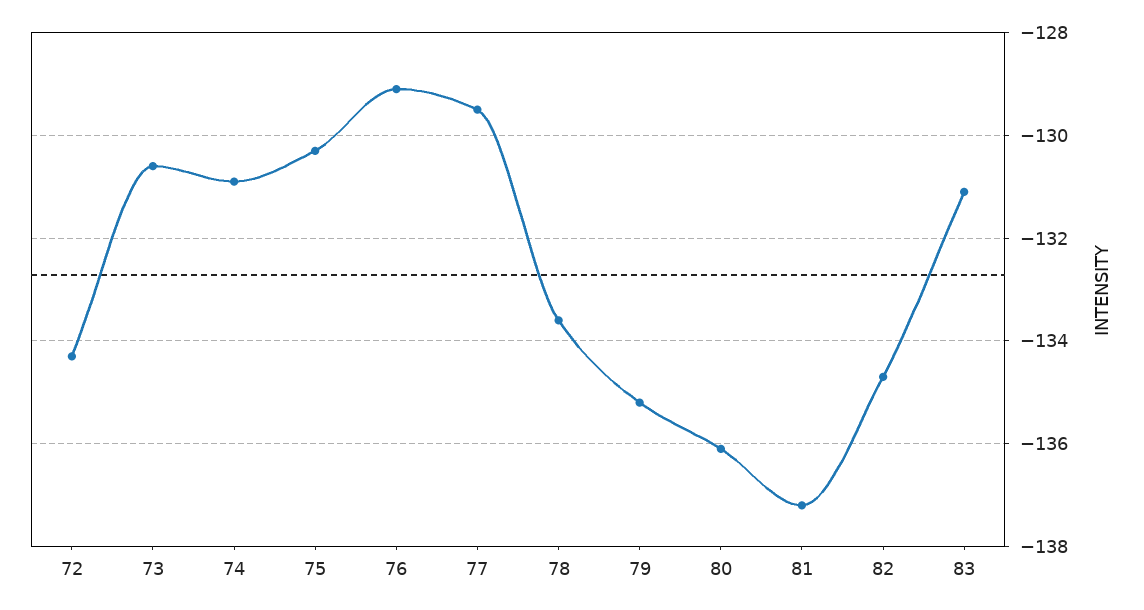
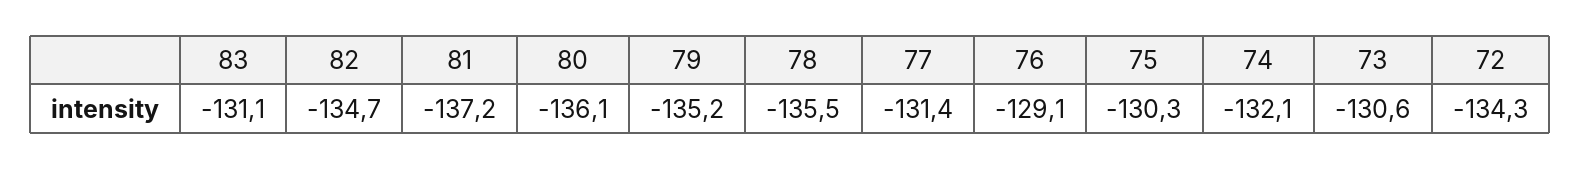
  {
    "72": -134.3,
    "73": -130.6,
-   "74": -131,
+   "74": -132.1,
    "75": -130.3,
    "76": -129.1,
-   "77": -129.5,
+   "77": -131.4,
-   "78": -133.5,
+   "78": -135.5,
    "79": -135.2,
    "80": -136.1,
    "81": -137.2,
    "82": -134.7,
    "83": -131.1
  }

